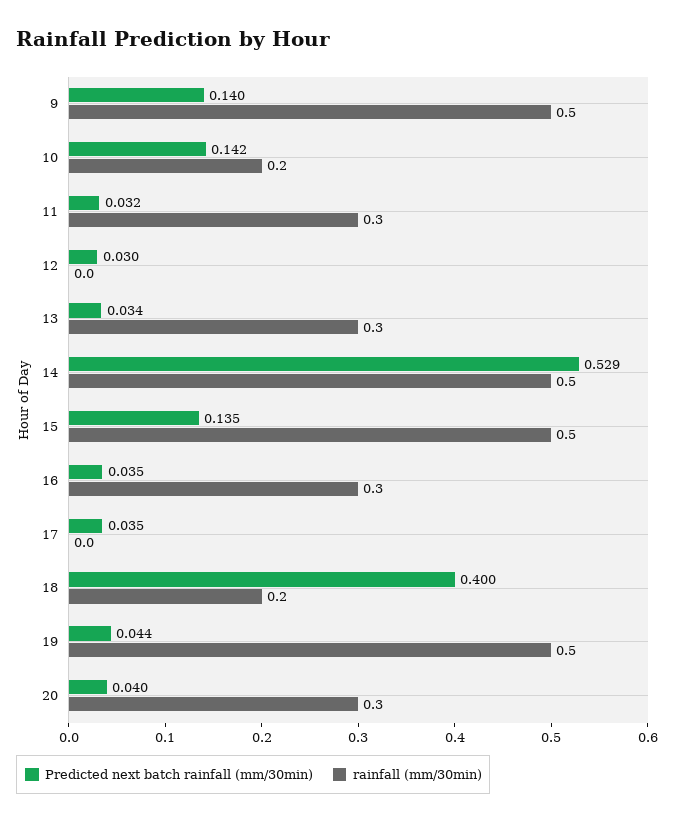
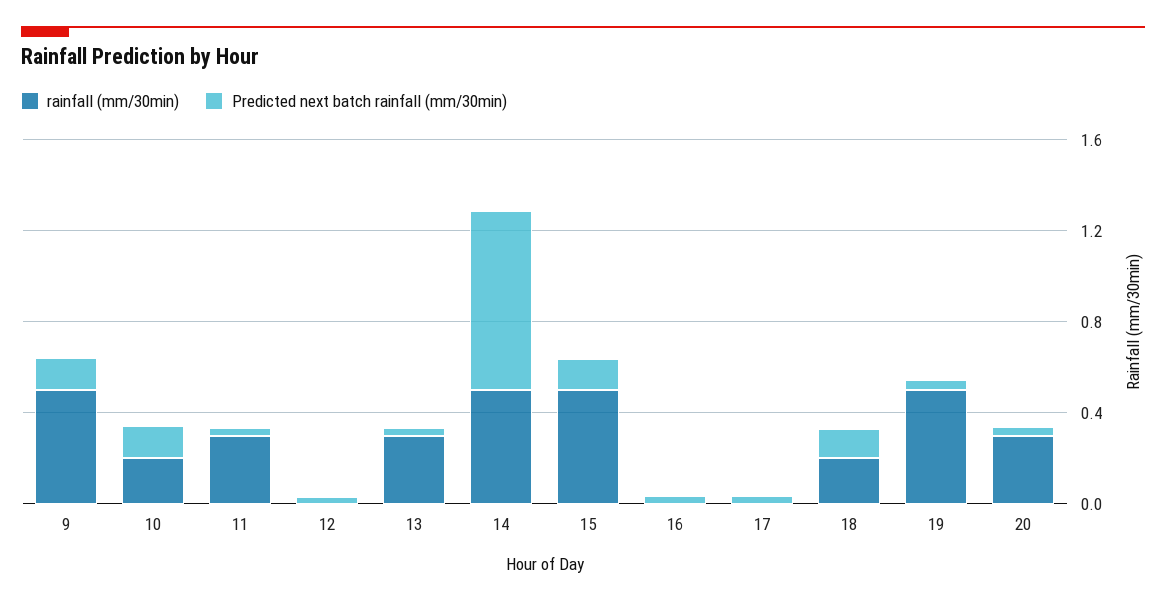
  {
    "Predicted next batch rainfall (mm/30min)": {
      "9": 0.14,
      "10": 0.142,
      "11": 0.032,
      "12": 0.03,
      "13": 0.034,
-     "14": 0.529,
+     "14": 0.8,
      "15": 0.135,
      "16": 0.035,
      "17": 0.035,
-     "18": 0.4,
+     "18": 0.1,
      "19": 0.044,
      "20": 0.04
    },
    "rainfall (mm/30min)": {
      "9": 0.5,
      "10": 0.2,
      "11": 0.3,
      "12": 0,
      "13": 0.3,
      "14": 0.5,
      "15": 0.5,
-     "16": 0.3,
+     "16": 0,
      "17": 0,
      "18": 0.2,
      "19": 0.5,
      "20": 0.3
    }
  }

